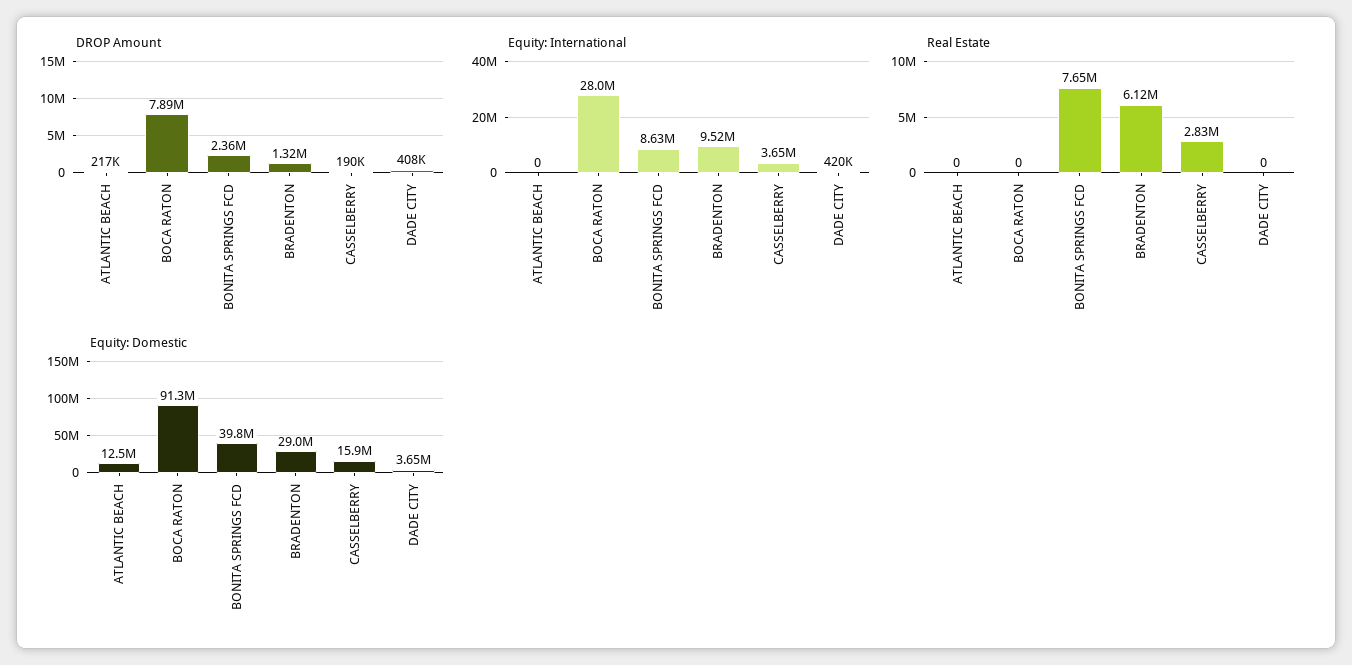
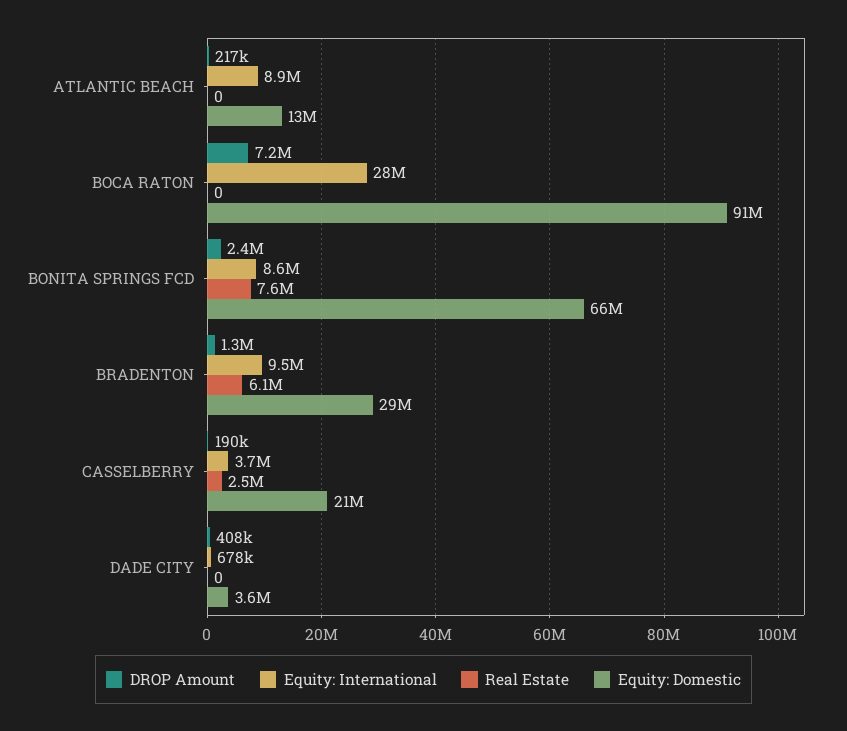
  {
    "DROP Amount": {
      "ATLANTIC BEACH": 217000,
-     "BOCA RATON": 7890000,
+     "BOCA RATON": 7200000,
      "BONITA SPRINGS FCD": 2360000,
      "BRADENTON": 1320000,
      "CASSELBERRY": 190000,
      "DADE CITY": 408000
    },
    "Equity: International": {
-     "ATLANTIC BEACH": 0,
+     "ATLANTIC BEACH": 8900000,
      "BOCA RATON": 28000000,
      "BONITA SPRINGS FCD": 8630000,
      "BRADENTON": 9520000,
      "CASSELBERRY": 3650000,
-     "DADE CITY": 420000
+     "DADE CITY": 678000
    },
    "Real Estate": {
      "ATLANTIC BEACH": 0,
      "BOCA RATON": 0,
      "BONITA SPRINGS FCD": 7650000,
      "BRADENTON": 6120000,
-     "CASSELBERRY": 2830000,
+     "CASSELBERRY": 2500000,
      "DADE CITY": 0
    },
    "Equity: Domestic": {
      "ATLANTIC BEACH": 12500000,
      "BOCA RATON": 91300000,
-     "BONITA SPRINGS FCD": 39800000,
+     "BONITA SPRINGS FCD": 66000000,
      "BRADENTON": 29000000,
-     "CASSELBERRY": 15900000,
+     "CASSELBERRY": 21000000,
      "DADE CITY": 3650000
    }
  }

